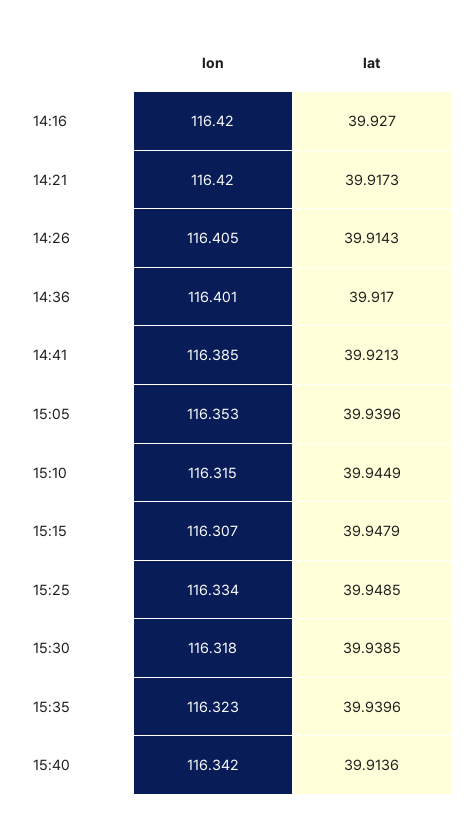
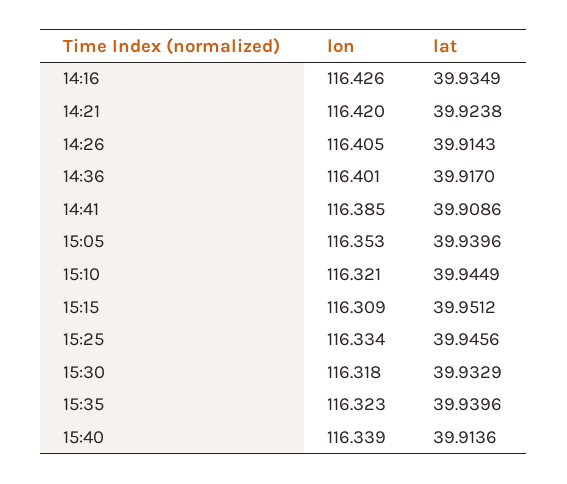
  {
    "lon": {
-     "14:16": 116.42,
+     "14:16": 116.426,
      "14:21": 116.42,
      "14:26": 116.405,
      "14:36": 116.401,
      "14:41": 116.385,
      "15:05": 116.353,
-     "15:10": 116.315,
+     "15:10": 116.321,
-     "15:15": 116.307,
+     "15:15": 116.309,
      "15:25": 116.334,
      "15:30": 116.318,
      "15:35": 116.323,
-     "15:40": 116.342
+     "15:40": 116.339
    },
    "lat": {
-     "14:16": 39.927,
+     "14:16": 39.9349,
-     "14:21": 39.9173,
+     "14:21": 39.9238,
      "14:26": 39.9143,
      "14:36": 39.917,
-     "14:41": 39.9213,
+     "14:41": 39.9086,
      "15:05": 39.9396,
      "15:10": 39.9449,
-     "15:15": 39.9479,
+     "15:15": 39.9512,
-     "15:25": 39.9485,
+     "15:25": 39.9456,
-     "15:30": 39.9385,
+     "15:30": 39.9329,
      "15:35": 39.9396,
      "15:40": 39.9136
    }
  }

